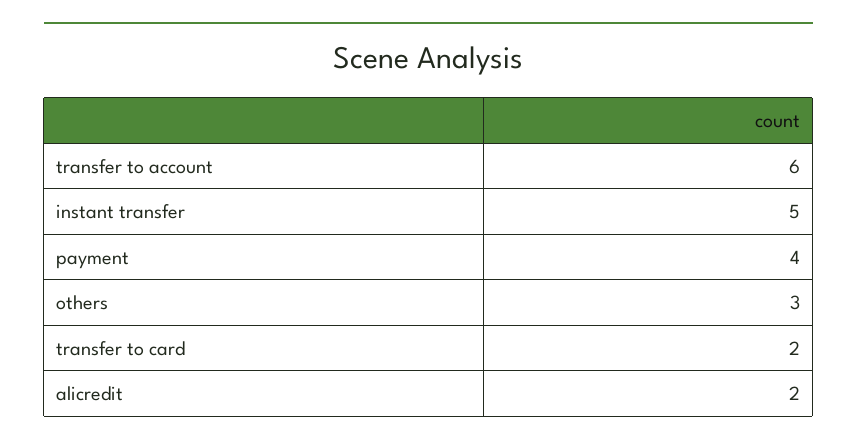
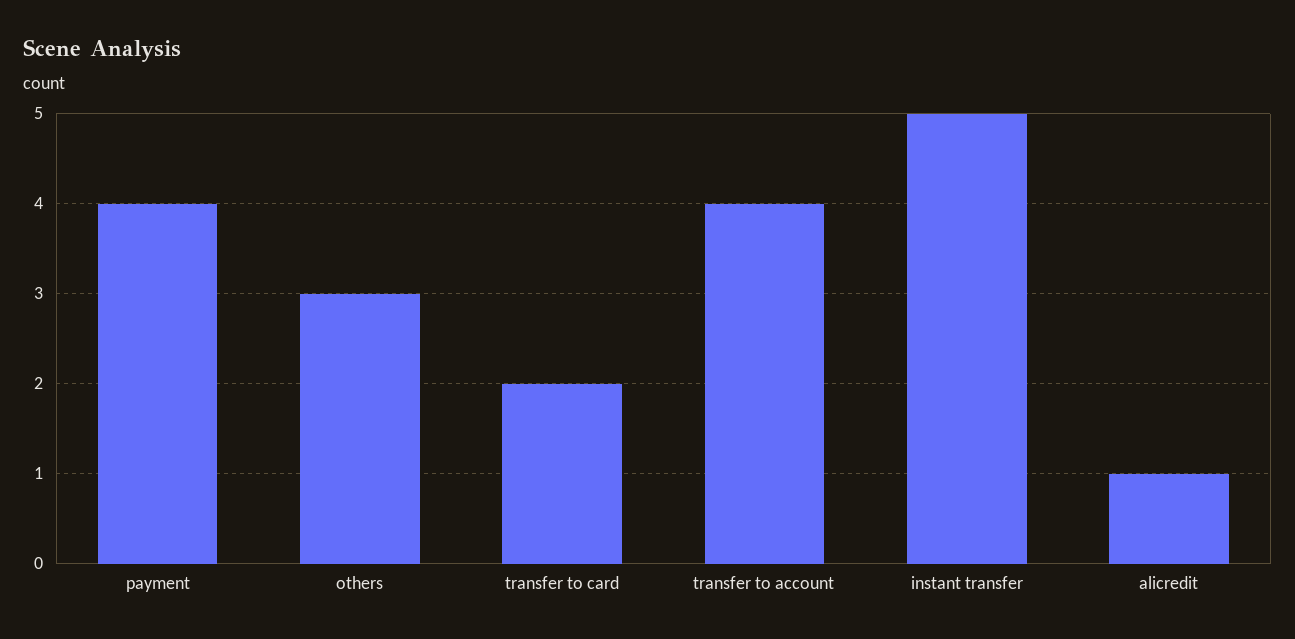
  {
-   "transfer to account": 6,
+   "transfer to account": 4,
    "instant transfer": 5,
    "payment": 4,
    "others": 3,
    "transfer to card": 2,
-   "alicredit": 2
+   "alicredit": 1
  }

